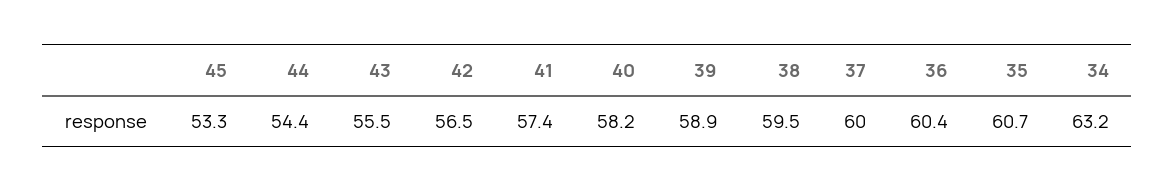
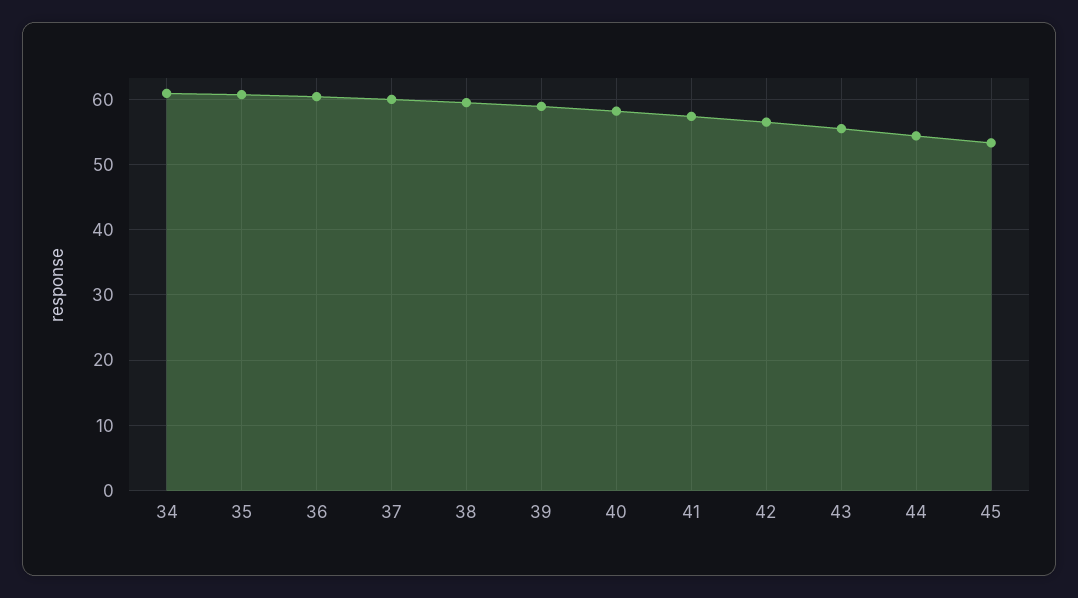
  {
    "45": 53.3,
    "44": 54.4,
    "43": 55.5,
    "42": 56.5,
    "41": 57.4,
    "40": 58.2,
    "39": 58.9,
    "38": 59.5,
    "37": 60,
    "36": 60.4,
    "35": 60.7,
-   "34": 63.2
+   "34": 61
  }

